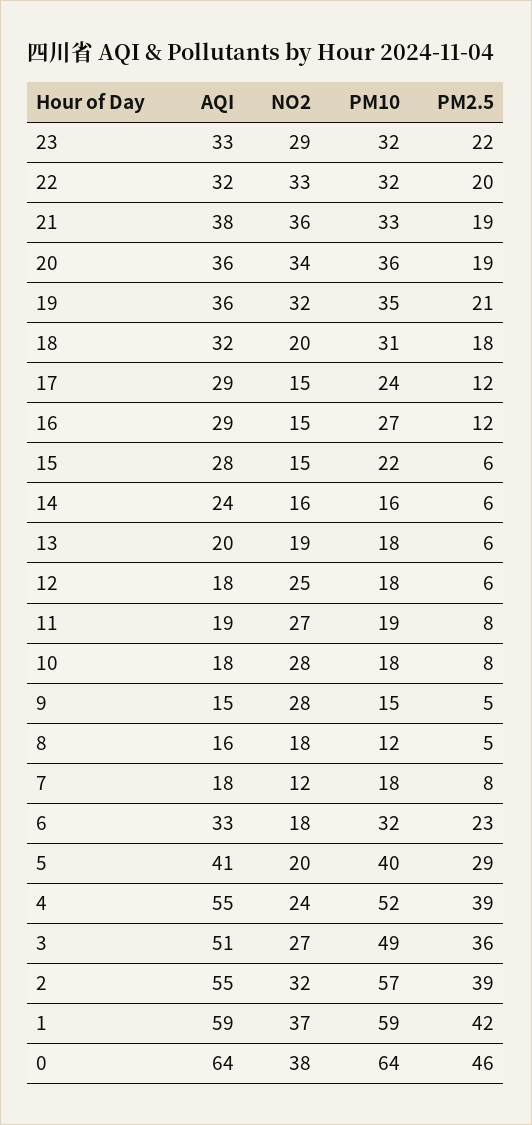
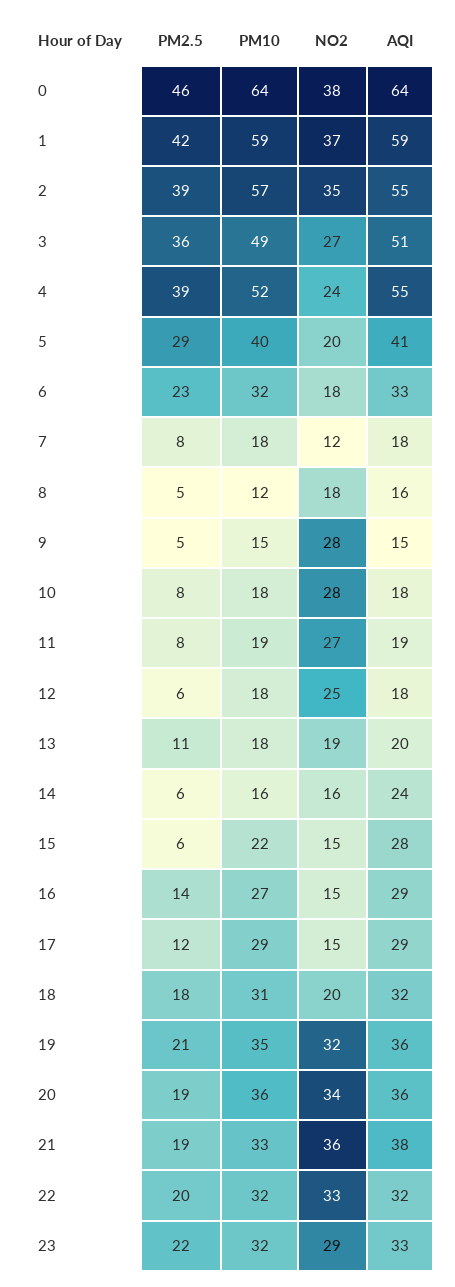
  {
    "AQI": {
      "23": 33,
      "22": 32,
      "21": 38,
      "20": 36,
      "19": 36,
      "18": 32,
      "17": 29,
      "16": 29,
      "15": 28,
      "14": 24,
      "13": 20,
      "12": 18,
      "11": 19,
      "10": 18,
      "9": 15,
      "8": 16,
      "7": 18,
      "6": 33,
      "5": 41,
      "4": 55,
      "3": 51,
      "2": 55,
      "1": 59,
      "0": 64
    },
    "NO2": {
      "23": 29,
      "22": 33,
      "21": 36,
      "20": 34,
      "19": 32,
      "18": 20,
      "17": 15,
      "16": 15,
      "15": 15,
      "14": 16,
      "13": 19,
      "12": 25,
      "11": 27,
      "10": 28,
      "9": 28,
      "8": 18,
      "7": 12,
      "6": 18,
      "5": 20,
      "4": 24,
      "3": 27,
-     "2": 32,
+     "2": 35,
      "1": 37,
      "0": 38
    },
    "PM10": {
      "23": 32,
      "22": 32,
      "21": 33,
      "20": 36,
      "19": 35,
      "18": 31,
-     "17": 24,
+     "17": 29,
      "16": 27,
      "15": 22,
      "14": 16,
      "13": 18,
      "12": 18,
      "11": 19,
      "10": 18,
      "9": 15,
      "8": 12,
      "7": 18,
      "6": 32,
      "5": 40,
      "4": 52,
      "3": 49,
      "2": 57,
      "1": 59,
      "0": 64
    },
    "PM2.5": {
      "23": 22,
      "22": 20,
      "21": 19,
      "20": 19,
      "19": 21,
      "18": 18,
      "17": 12,
-     "16": 12,
+     "16": 14,
      "15": 6,
      "14": 6,
-     "13": 6,
+     "13": 11,
      "12": 6,
      "11": 8,
      "10": 8,
      "9": 5,
      "8": 5,
      "7": 8,
      "6": 23,
      "5": 29,
      "4": 39,
      "3": 36,
      "2": 39,
      "1": 42,
      "0": 46
    }
  }

